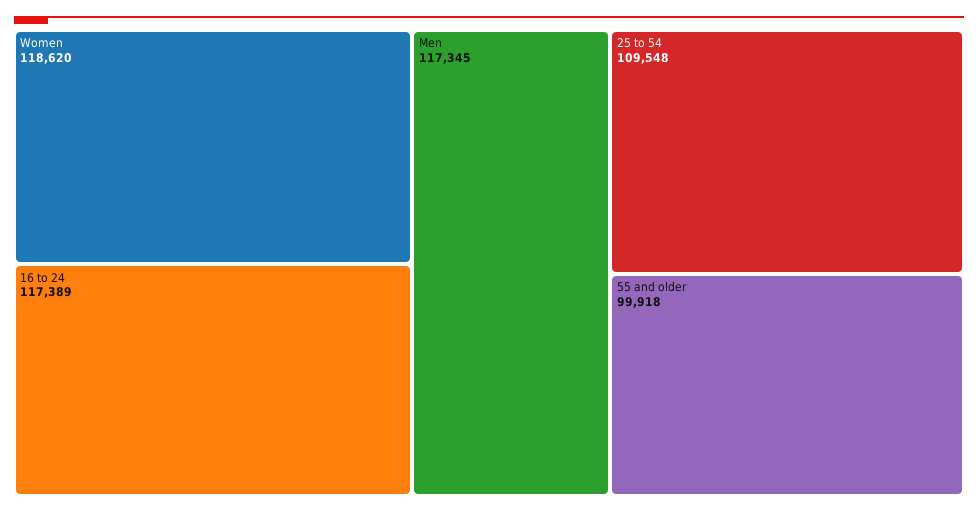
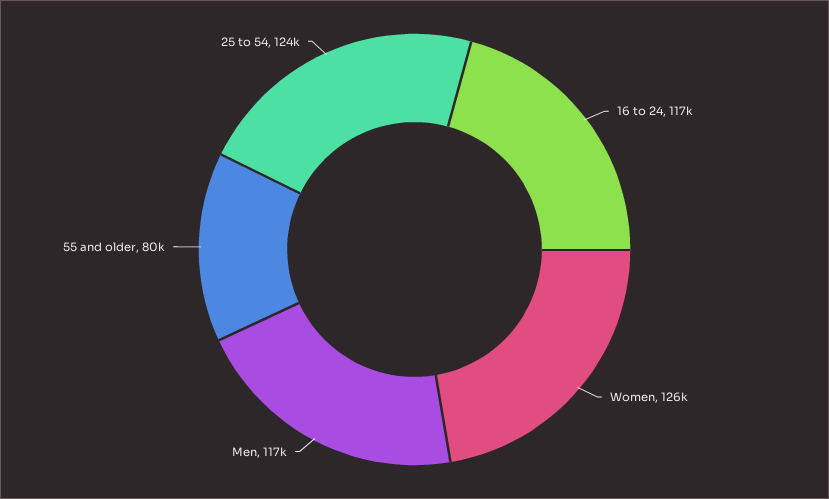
  {
-   "Women": 118620,
+   "Women": 126000,
    "16 to 24": 117389,
    "Men": 117345,
-   "25 to 54": 109548,
+   "25 to 54": 124000,
-   "55 and older": 99918
+   "55 and older": 80000
  }

